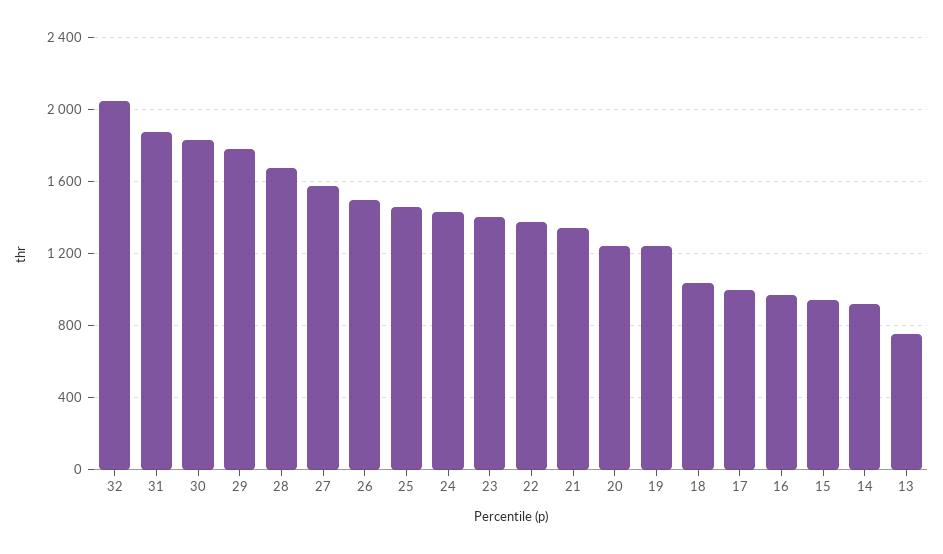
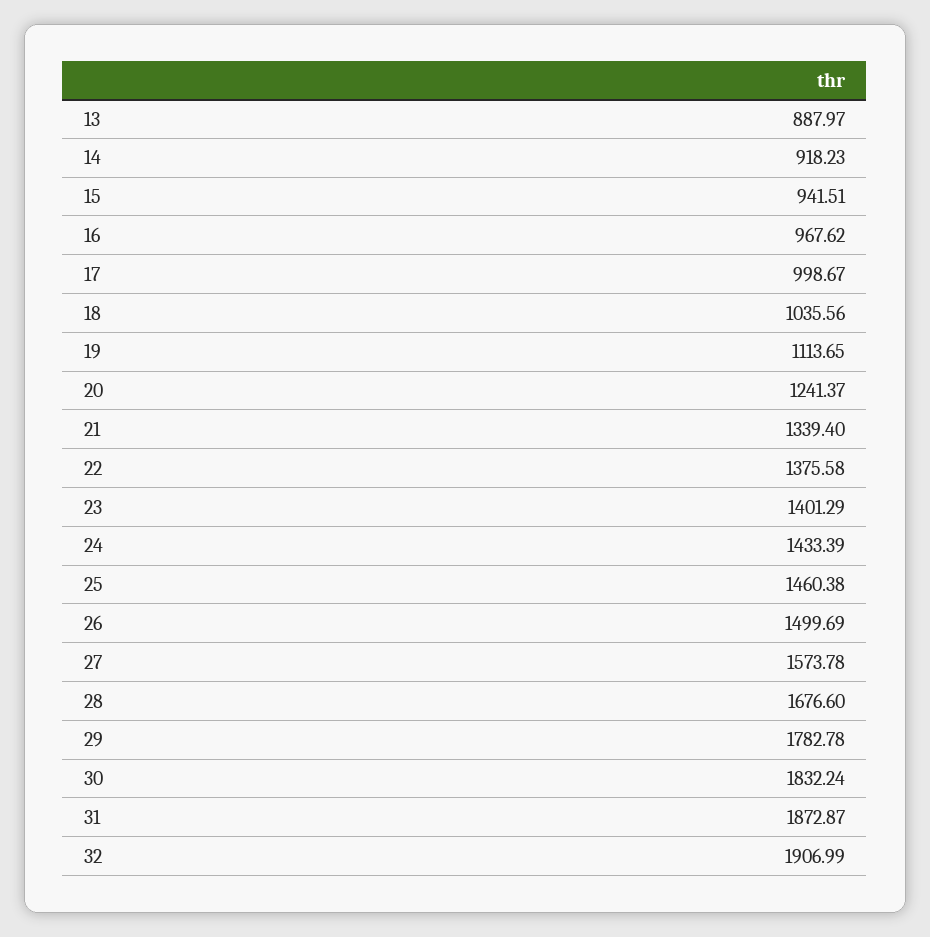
  {
-   "32": 2050,
+   "32": 1906.99,
    "31": 1872.87,
    "30": 1832.24,
    "29": 1782.78,
    "28": 1676.6,
    "27": 1573.78,
    "26": 1499.69,
    "25": 1460.38,
    "24": 1433.39,
    "23": 1401.29,
    "22": 1375.58,
    "21": 1339.4,
    "20": 1241.37,
-   "19": 1250,
+   "19": 1113.65,
    "18": 1035.56,
    "17": 998.67,
    "16": 967.62,
    "15": 941.51,
    "14": 918.23,
-   "13": 750
+   "13": 887.97
  }

